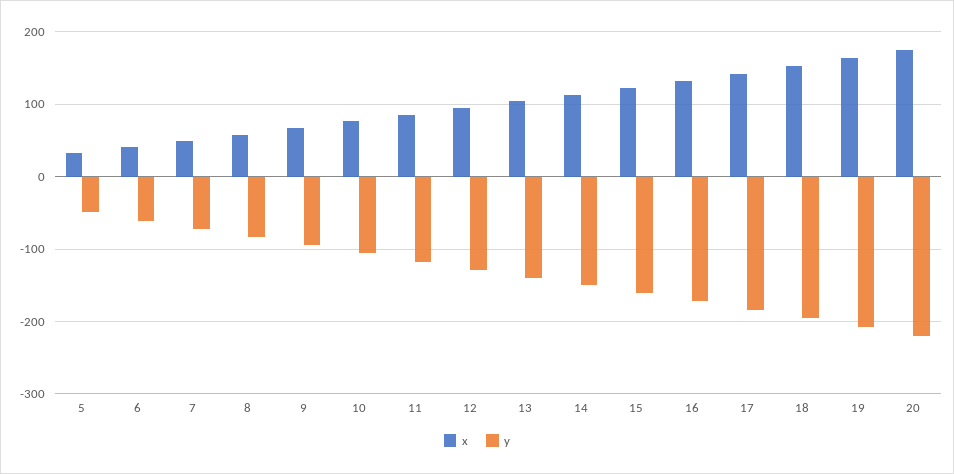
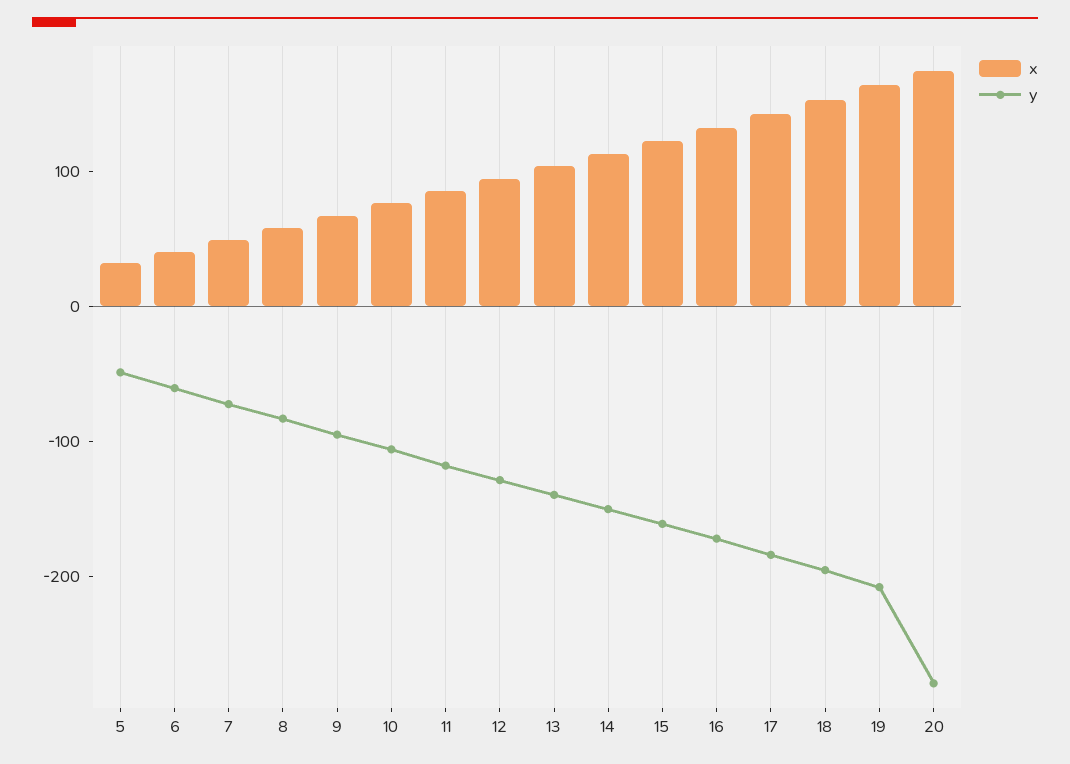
  {
    "x": {
      "5": 30,
      "6": 40,
      "7": 50,
      "8": 60,
      "9": 70,
      "10": 80,
      "11": 90,
      "12": 90,
      "13": 100,
      "14": 110,
      "15": 120,
      "16": 130,
      "17": 140,
      "18": 150,
      "19": 160,
      "20": 170
    },
    "y": {
      "5": -50,
      "6": -60,
      "7": -70,
      "8": -80,
      "9": -100,
      "10": -110,
      "11": -120,
      "12": -130,
      "13": -140,
      "14": -150,
      "15": -160,
      "16": -170,
      "17": -180,
      "18": -200,
      "19": -210,
-     "20": -220
+     "20": -280
    }
  }

